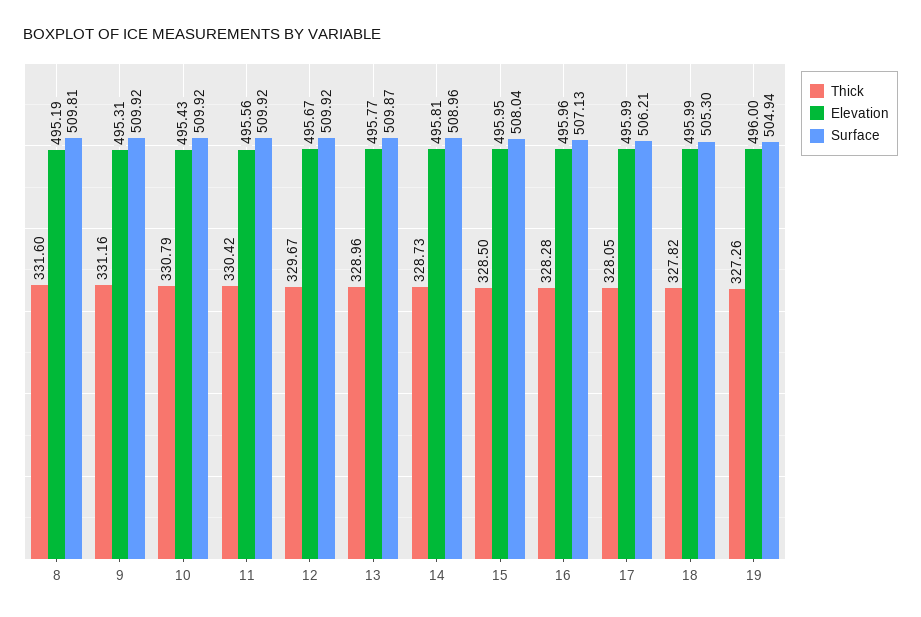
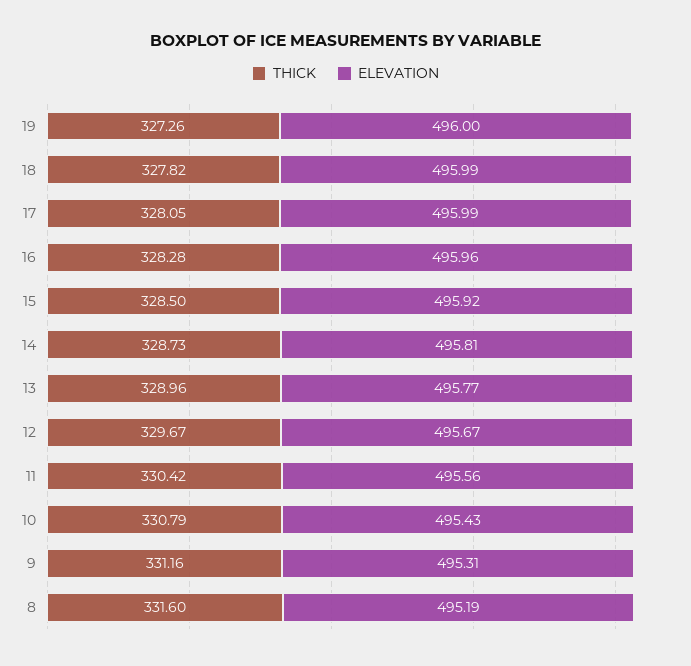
  {
    "Thick": {
      "8": 331.6,
      "9": 331.16,
      "10": 330.79,
      "11": 330.42,
      "12": 329.67,
      "13": 328.96,
      "14": 328.73,
      "15": 328.5,
      "16": 328.28,
      "17": 328.05,
      "18": 327.82,
      "19": 327.26
    },
    "Elevation": {
      "8": 495.19,
      "9": 495.31,
      "10": 495.43,
      "11": 495.56,
      "12": 495.67,
      "13": 495.77,
      "14": 495.81,
-     "15": 495.95,
+     "15": 495.92,
      "16": 495.96,
      "17": 495.99,
      "18": 495.99,
      "19": 496
-   },
+   }
-   "Surface": {
-     "8": 509.81,
-     "9": 509.92,
-     "10": 509.92,
-     "11": 509.92,
-     "12": 509.92,
-     "13": 509.87,
-     "14": 508.96,
-     "15": 508.04,
-     "16": 507.13,
-     "17": 506.21,
-     "18": 505.3,
-     "19": 504.94
-   }
  }

